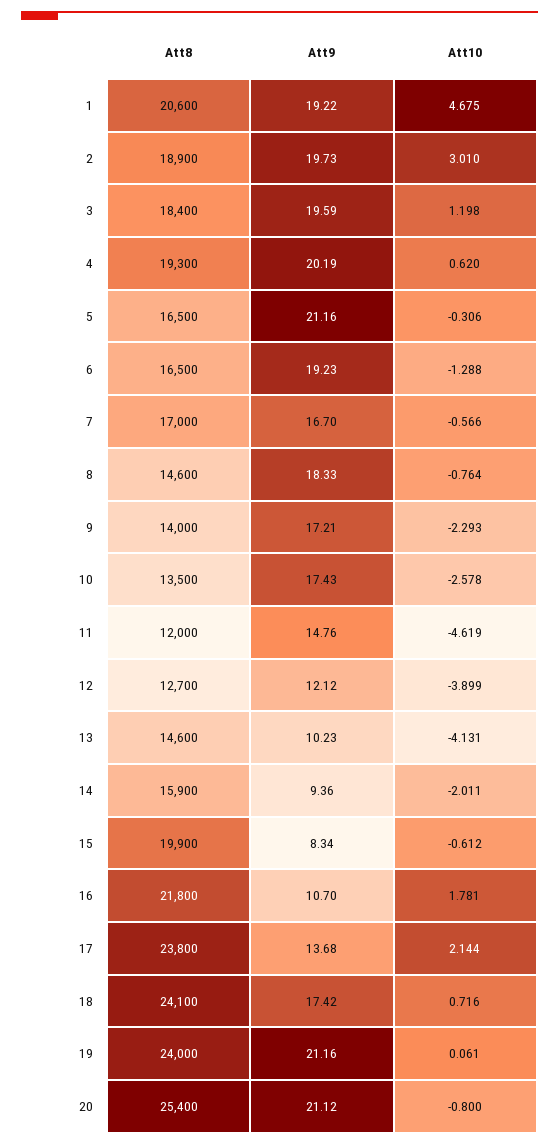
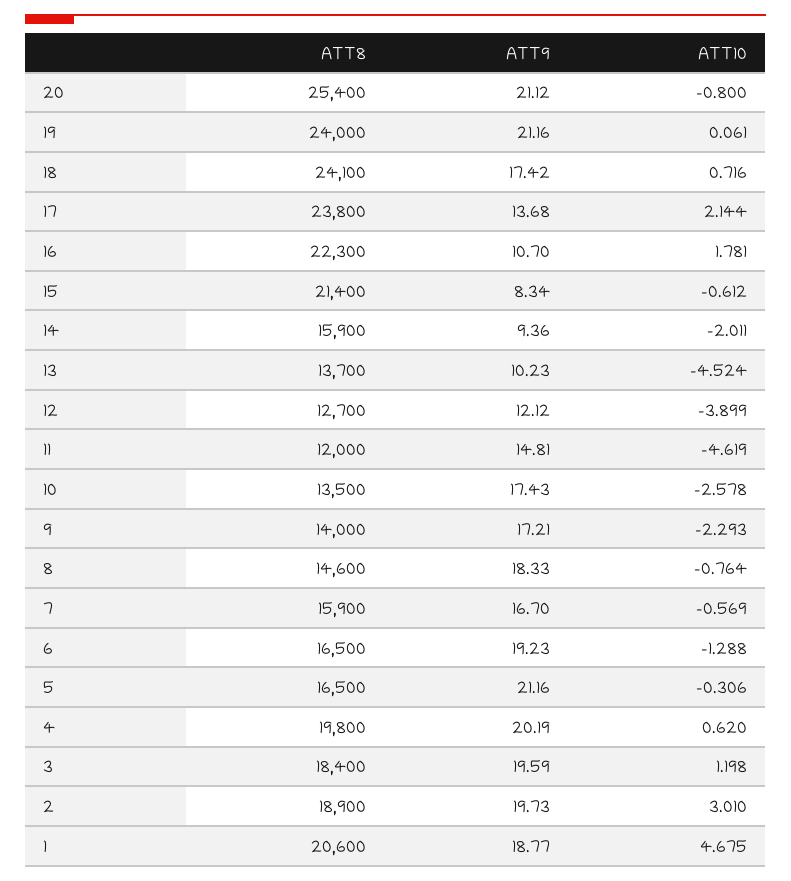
  {
    "Att8": {
      "1": 20600,
      "2": 18900,
      "3": 18400,
-     "4": 19300,
+     "4": 19800,
      "5": 16500,
      "6": 16500,
-     "7": 17000,
+     "7": 15900,
      "8": 14600,
      "9": 14000,
      "10": 13500,
      "11": 12000,
      "12": 12700,
-     "13": 14600,
+     "13": 13700,
      "14": 15900,
-     "15": 19900,
+     "15": 21400,
-     "16": 21800,
+     "16": 22300,
      "17": 23800,
      "18": 24100,
      "19": 24000,
      "20": 25400
    },
    "Att9": {
-     "1": 19.22,
+     "1": 18.77,
      "2": 19.73,
      "3": 19.59,
      "4": 20.19,
      "5": 21.16,
      "6": 19.23,
      "7": 16.7,
      "8": 18.33,
      "9": 17.21,
      "10": 17.43,
-     "11": 14.76,
+     "11": 14.81,
      "12": 12.12,
      "13": 10.23,
      "14": 9.36,
      "15": 8.34,
      "16": 10.7,
      "17": 13.68,
      "18": 17.42,
      "19": 21.16,
      "20": 21.12
    },
    "Att10": {
      "1": 4.675,
      "2": 3.01,
      "3": 1.198,
      "4": 0.62,
      "5": -0.306,
      "6": -1.288,
-     "7": -0.566,
+     "7": -0.569,
      "8": -0.764,
      "9": -2.293,
      "10": -2.578,
      "11": -4.619,
      "12": -3.899,
-     "13": -4.131,
+     "13": -4.524,
      "14": -2.011,
      "15": -0.612,
      "16": 1.781,
      "17": 2.144,
      "18": 0.716,
      "19": 0.061,
      "20": -0.8
    }
  }

